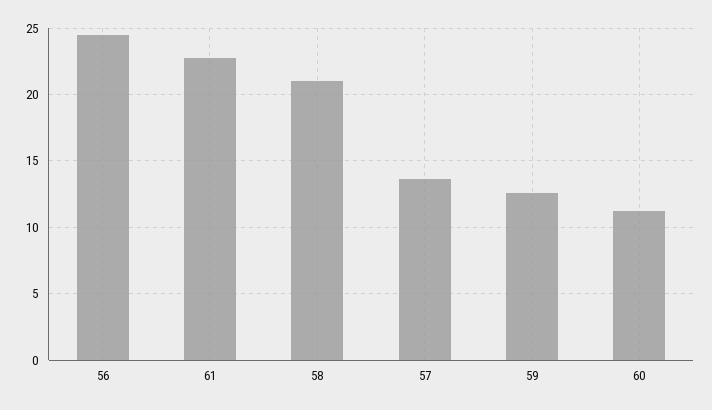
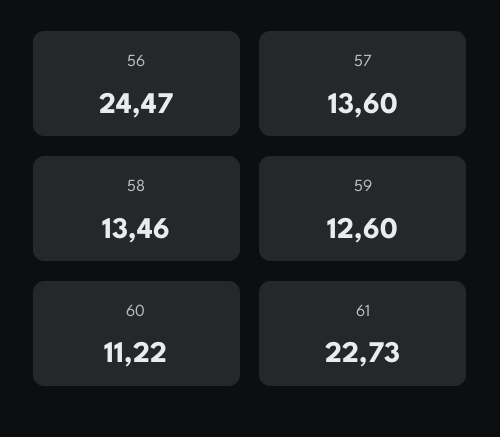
  {
    "56": 24.47,
    "61": 22.73,
-   "58": 21,
+   "58": 13.46,
    "57": 13.6,
    "59": 12.6,
    "60": 11.22
  }

